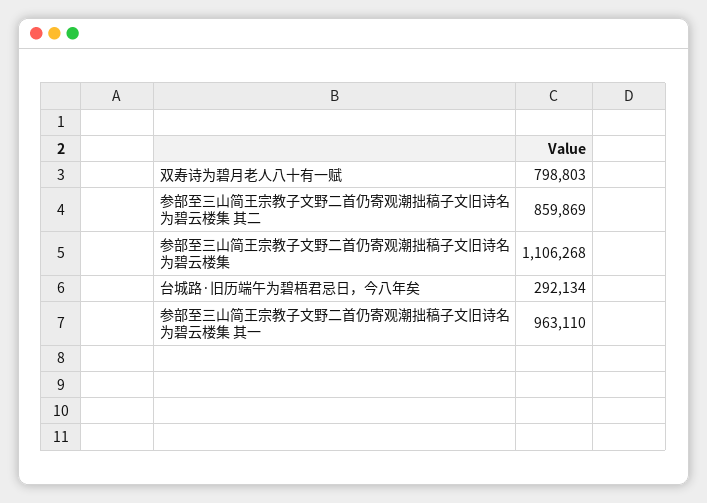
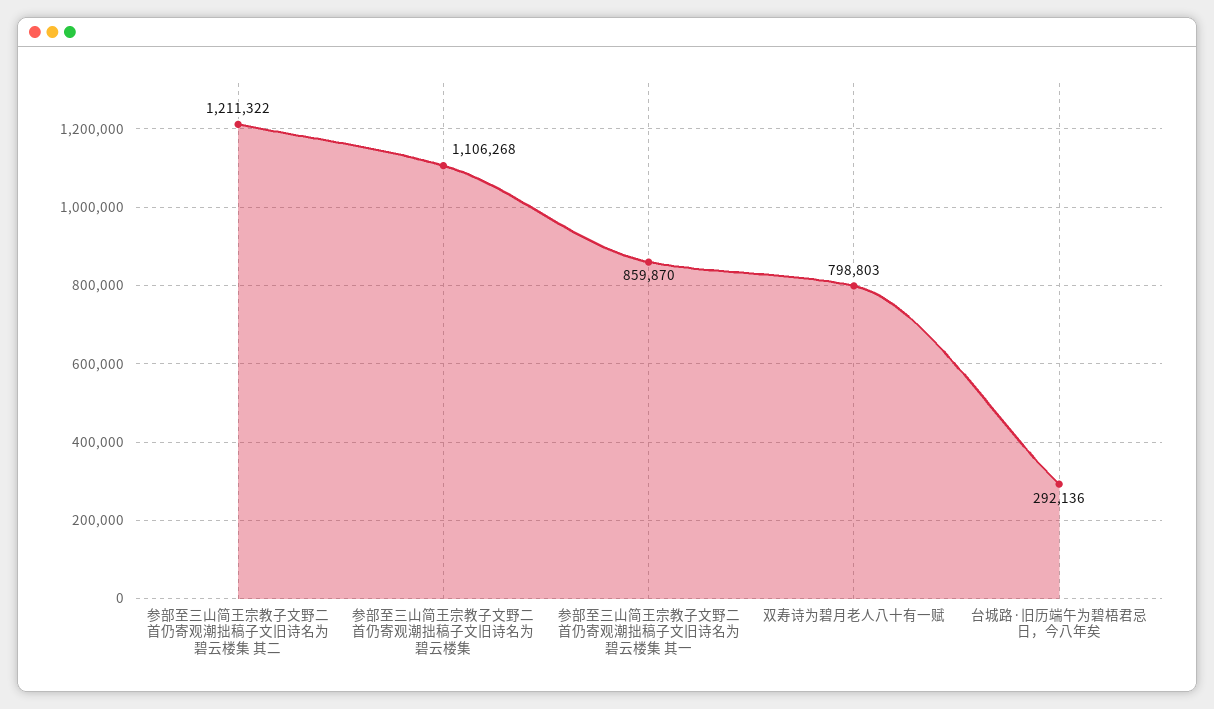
  {
    "双寿诗为碧月老人八十有一赋": 798803,
-   "参部至三山简王宗教子文野二首仍寄观潮拙稿子文旧诗名为碧云楼集 其二": 859869,
+   "参部至三山简王宗教子文野二首仍寄观潮拙稿子文旧诗名为碧云楼集 其二": 1211322,
    "参部至三山简王宗教子文野二首仍寄观潮拙稿子文旧诗名为碧云楼集": 1106268,
-   "台城路·旧历端午为碧梧君忌日，今八年矣": 292134,
+   "台城路·旧历端午为碧梧君忌日，今八年矣": 292136,
-   "参部至三山简王宗教子文野二首仍寄观潮拙稿子文旧诗名为碧云楼集 其一": 963110
+   "参部至三山简王宗教子文野二首仍寄观潮拙稿子文旧诗名为碧云楼集 其一": 859870
  }

